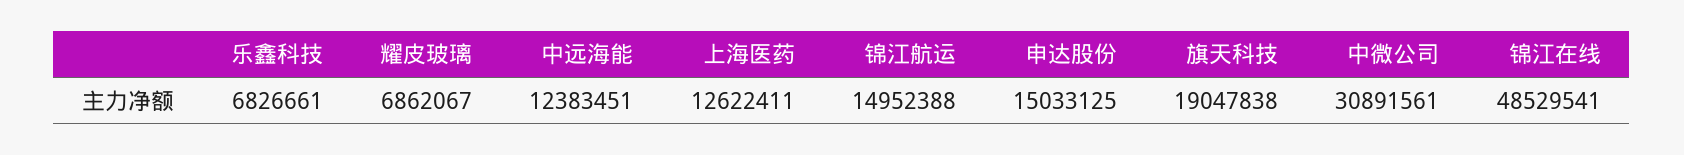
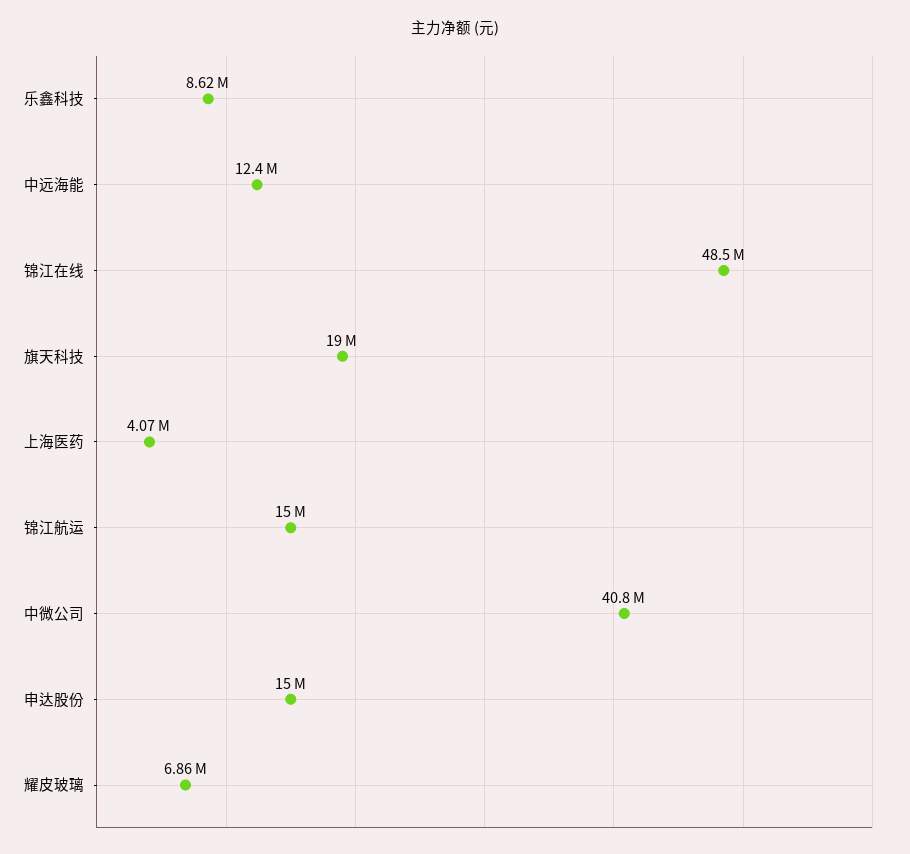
  {
-   "乐鑫科技": 6826661,
+   "乐鑫科技": 8620000,
    "耀皮玻璃": 6862067,
    "中远海能": 12383451,
-   "上海医药": 12622411,
+   "上海医药": 4070000,
    "锦江航运": 14952388,
    "申达股份": 15033125,
    "旗天科技": 19047838,
-   "中微公司": 30891561,
+   "中微公司": 40800000,
    "锦江在线": 48529541
  }

